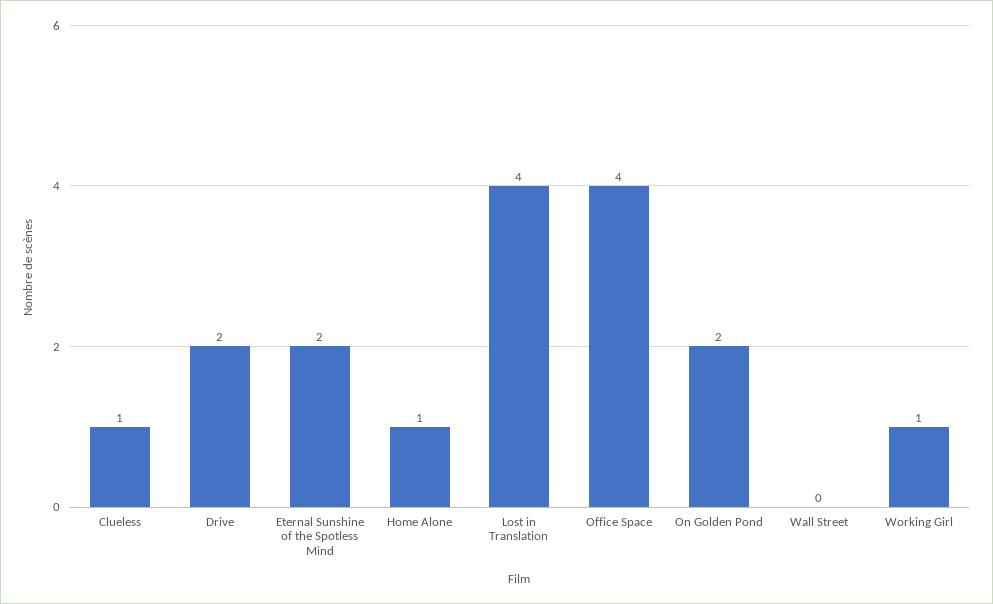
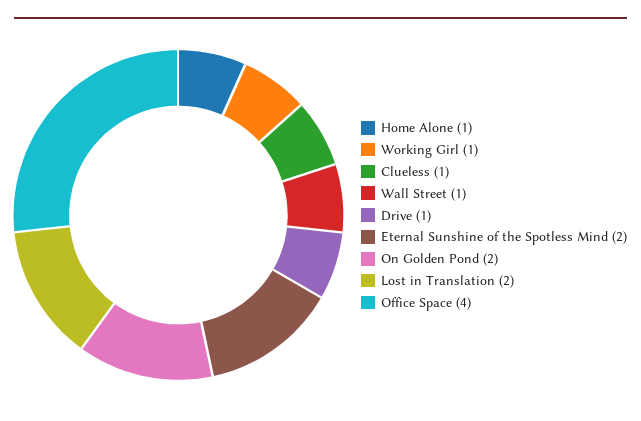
  {
    "Clueless": 1,
-   "Drive": 2,
+   "Drive": 1,
    "Eternal Sunshine of the Spotless Mind": 2,
    "Home Alone": 1,
-   "Lost in Translation": 4,
+   "Lost in Translation": 2,
    "Office Space": 4,
    "On Golden Pond": 2,
-   "Wall Street": 0,
+   "Wall Street": 1,
    "Working Girl": 1
  }

